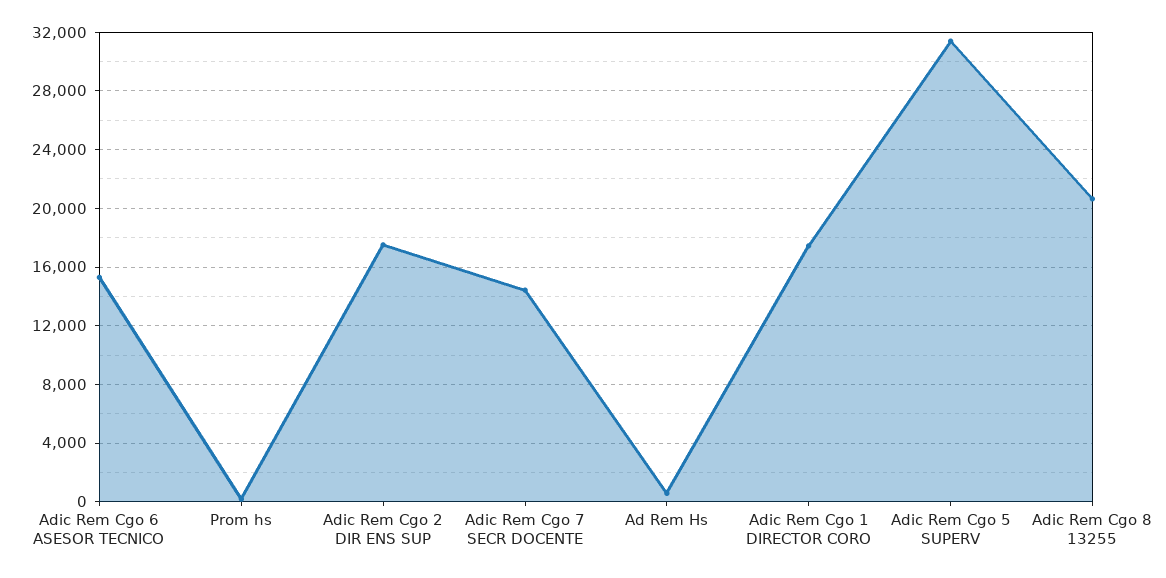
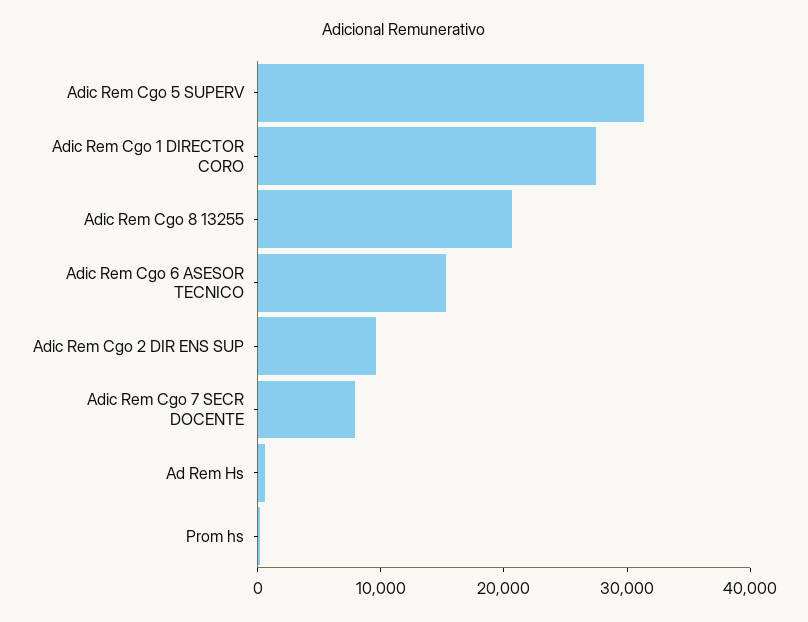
  {
    "Adic Rem Cgo 6 ASESOR TECNICO": 15500,
    "Prom hs": 0,
-   "Adic Rem Cgo 2 DIR ENS SUP": 17500,
+   "Adic Rem Cgo 2 DIR ENS SUP": 10000,
-   "Adic Rem Cgo 7 SECR DOCENTE": 14500,
+   "Adic Rem Cgo 7 SECR DOCENTE": 8000,
    "Ad Rem Hs": 500,
-   "Adic Rem Cgo 1 DIRECTOR CORO": 17500,
+   "Adic Rem Cgo 1 DIRECTOR CORO": 28000,
    "Adic Rem Cgo 5 SUPERV": 31500,
    "Adic Rem Cgo 8 13255": 20500
  }

